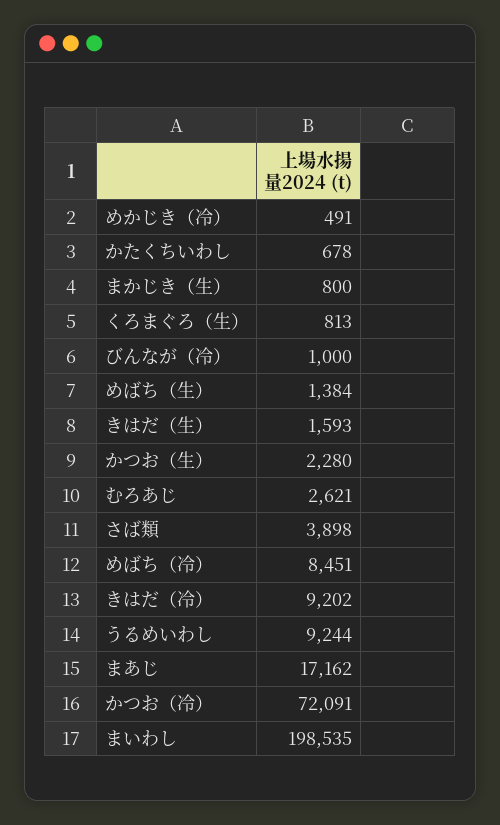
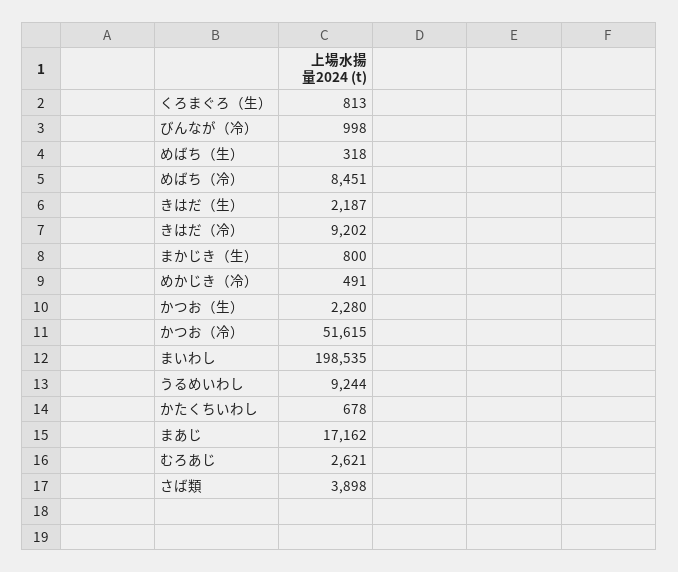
  {
    "めかじき（冷）": 491,
    "かたくちいわし": 678,
    "まかじき（生）": 800,
    "くろまぐろ（生）": 813,
-   "びんなが（冷）": 1000,
+   "びんなが（冷）": 998,
-   "めばち（生）": 1384,
+   "めばち（生）": 318,
-   "きはだ（生）": 1593,
+   "きはだ（生）": 2187,
    "かつお（生）": 2280,
    "むろあじ": 2621,
    "さば類": 3898,
    "めばち（冷）": 8451,
    "きはだ（冷）": 9202,
    "うるめいわし": 9244,
    "まあじ": 17162,
-   "かつお（冷）": 72091,
+   "かつお（冷）": 51615,
    "まいわし": 198535
  }

